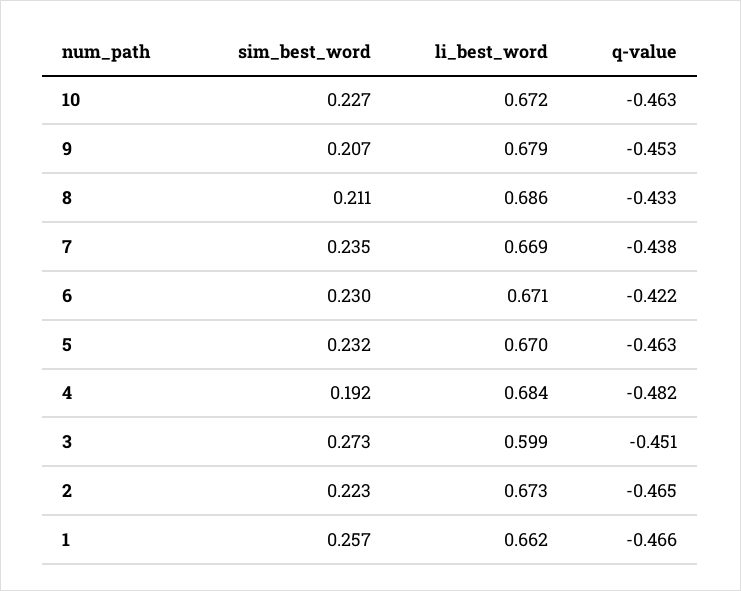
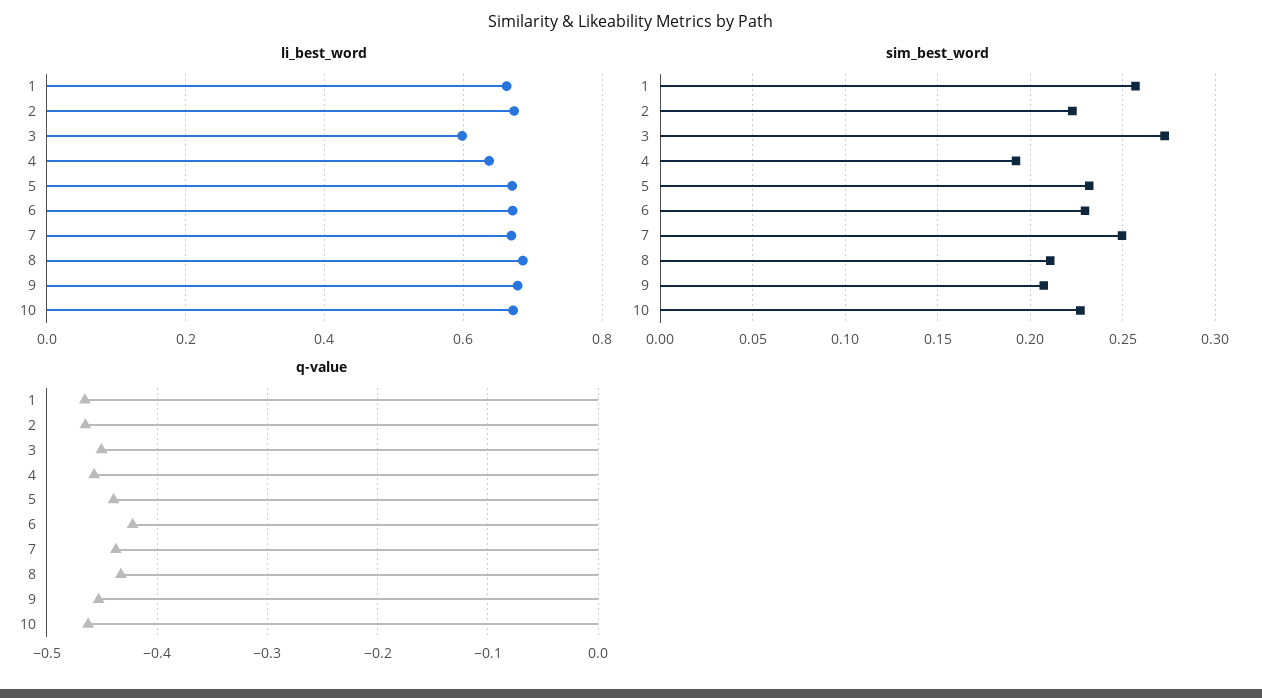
  {
    "sim_best_word": {
      "10": 0.227,
      "9": 0.207,
      "8": 0.211,
-     "7": 0.235,
+     "7": 0.25,
      "6": 0.23,
      "5": 0.232,
      "4": 0.192,
      "3": 0.273,
      "2": 0.223,
      "1": 0.257
    },
    "li_best_word": {
      "10": 0.672,
      "9": 0.679,
      "8": 0.686,
      "7": 0.669,
      "6": 0.671,
      "5": 0.67,
-     "4": 0.684,
+     "4": 0.64,
      "3": 0.599,
      "2": 0.673,
      "1": 0.662
    },
    "q-value": {
      "10": -0.463,
      "9": -0.453,
      "8": -0.433,
      "7": -0.438,
      "6": -0.422,
-     "5": -0.463,
+     "5": -0.44,
-     "4": -0.482,
+     "4": -0.46,
      "3": -0.451,
      "2": -0.465,
      "1": -0.466
    }
  }

